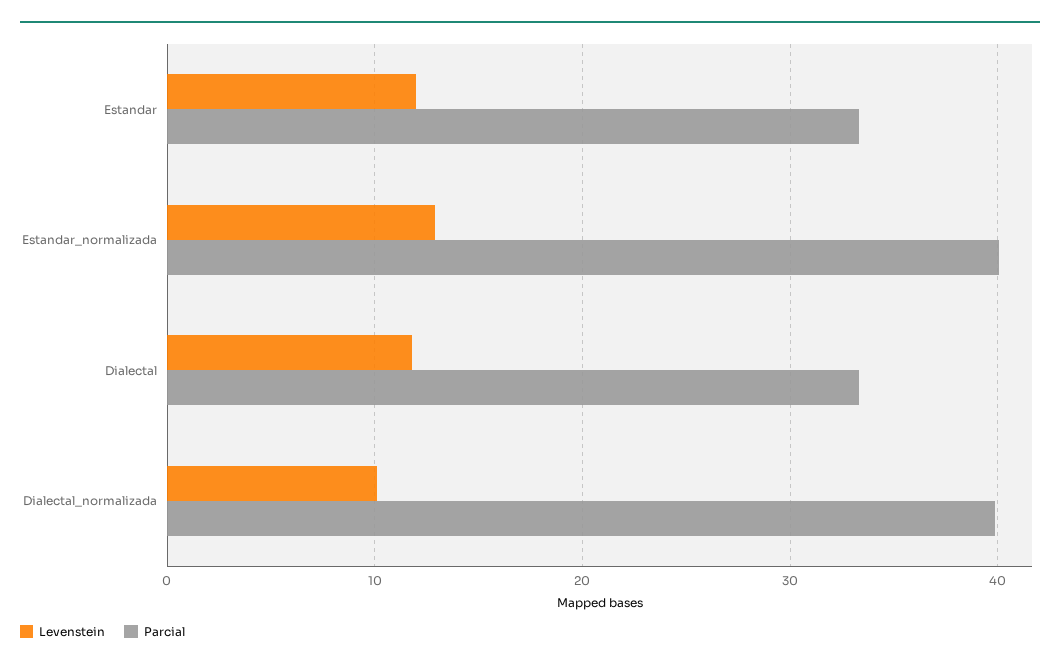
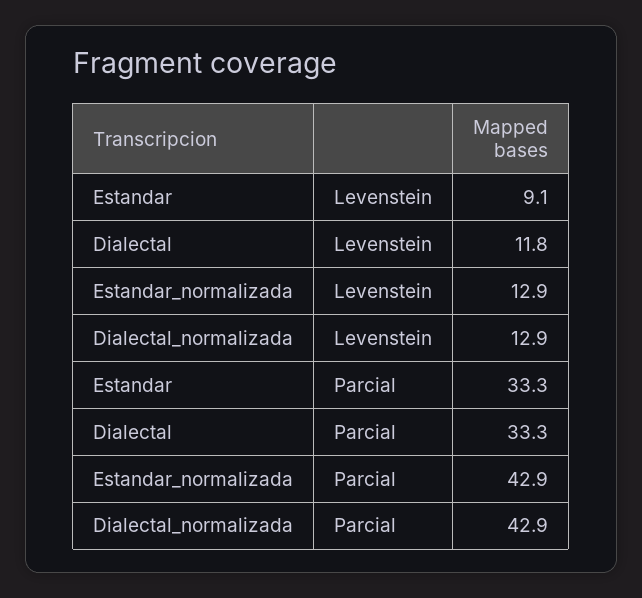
  {
    "Levenstein": {
-     "Estandar": 12,
+     "Estandar": 9.1,
      "Estandar_normalizada": 12.9,
      "Dialectal": 11.8,
-     "Dialectal_normalizada": 10
+     "Dialectal_normalizada": 12.9
    },
    "Parcial": {
      "Estandar": 33.3,
-     "Estandar_normalizada": 40,
+     "Estandar_normalizada": 42.9,
      "Dialectal": 33.3,
-     "Dialectal_normalizada": 40
+     "Dialectal_normalizada": 42.9
    }
  }

